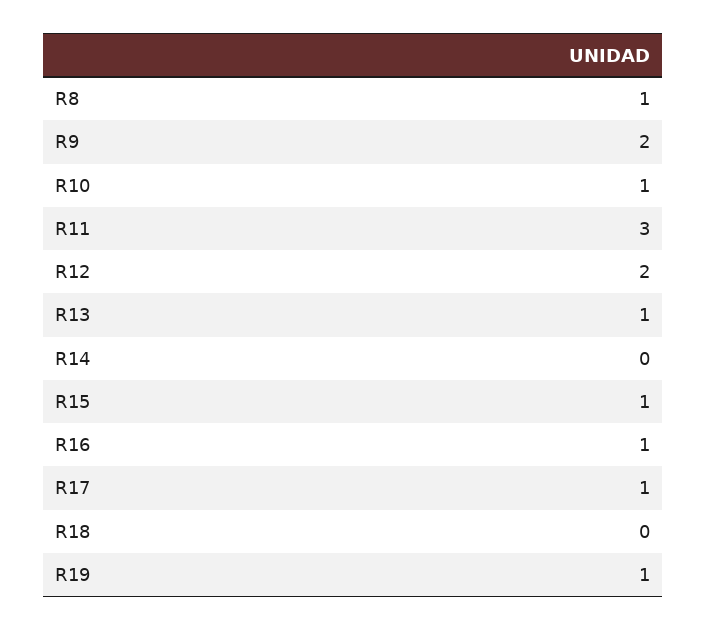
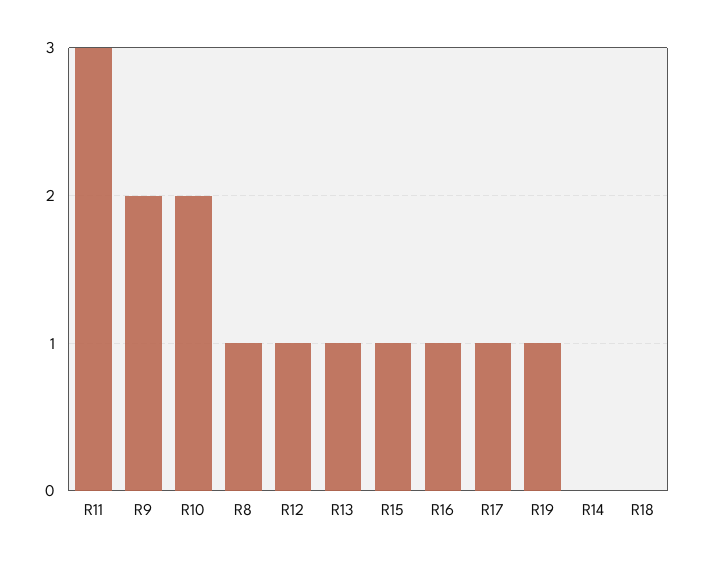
  {
    "R8": 1,
    "R9": 2,
-   "R10": 1,
+   "R10": 2,
    "R11": 3,
-   "R12": 2,
+   "R12": 1,
    "R13": 1,
    "R14": 0,
    "R15": 1,
    "R16": 1,
    "R17": 1,
    "R18": 0,
    "R19": 1
  }

